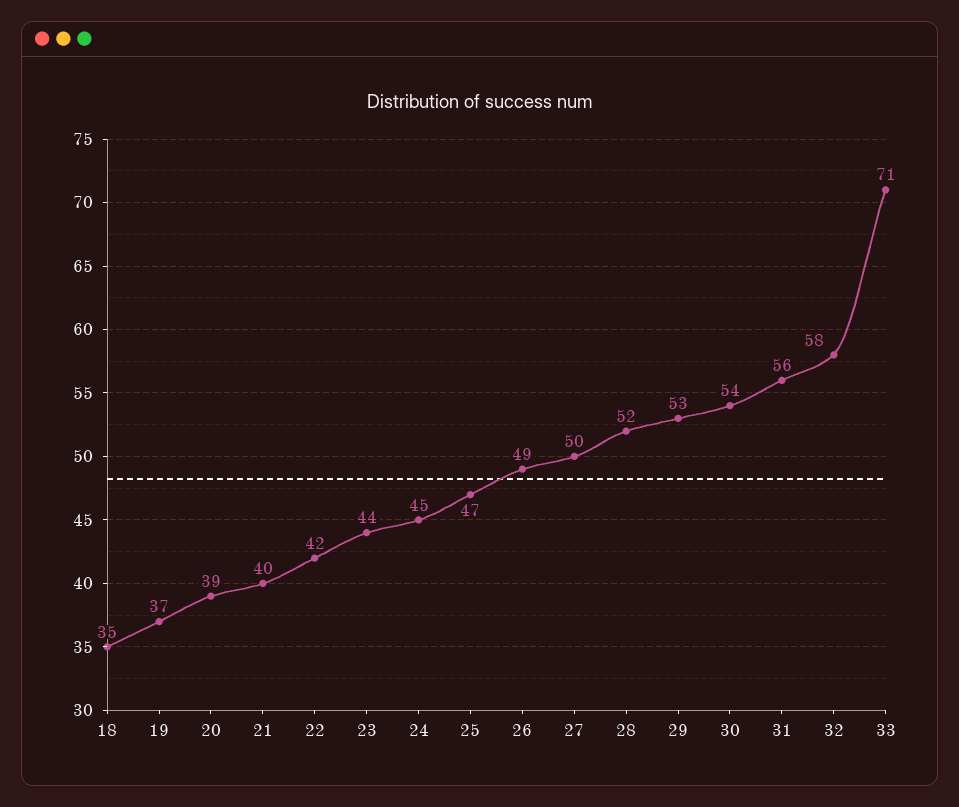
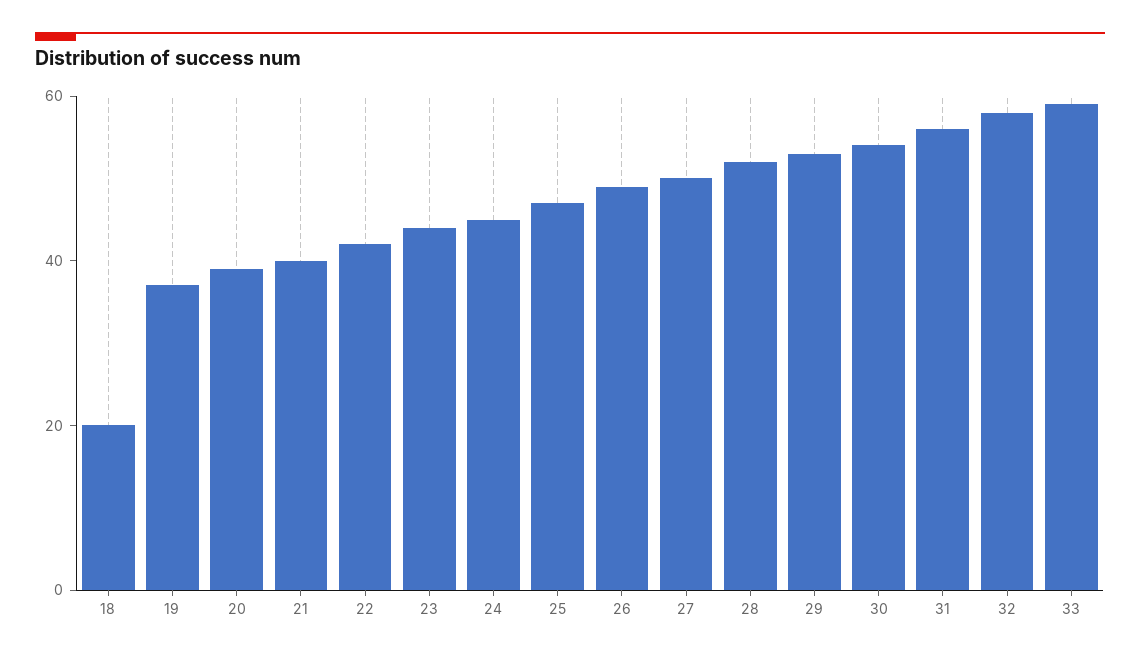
  {
-   "18": 35,
+   "18": 20,
    "19": 37,
    "20": 39,
    "21": 40,
    "22": 42,
    "23": 44,
    "24": 45,
    "25": 47,
    "26": 49,
    "27": 50,
    "28": 52,
    "29": 53,
    "30": 54,
    "31": 56,
    "32": 58,
-   "33": 71
+   "33": 60
  }

